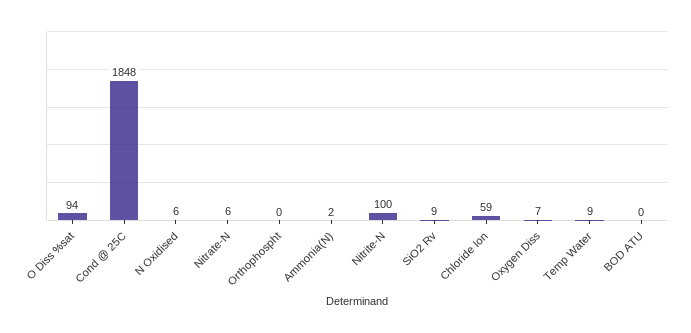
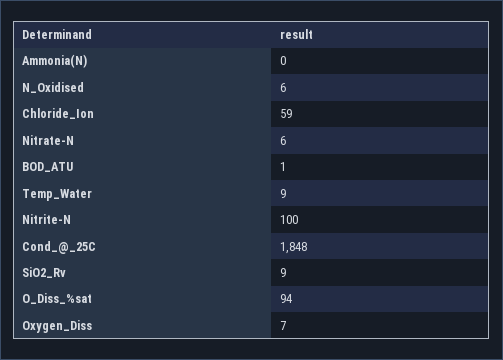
  {
    "O Diss %sat": 94,
    "Cond @ 25C": 1848,
    "N Oxidised": 6,
    "Nitrate-N": 6,
-   "Orthophospht": 0,
-   "Ammonia(N)": 2,
+   "Ammonia(N)": 0,
    "Nitrite-N": 100,
    "SiO2 Rv": 9,
    "Chloride Ion": 59,
    "Oxygen Diss": 7,
    "Temp Water": 9,
-   "BOD ATU": 0
+   "BOD ATU": 1
  }

